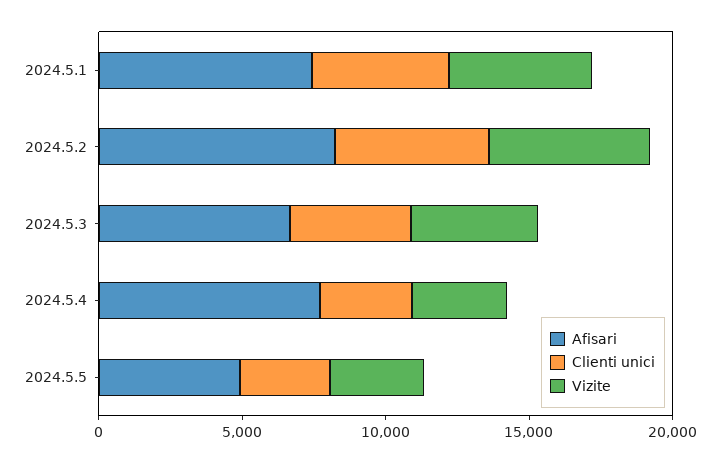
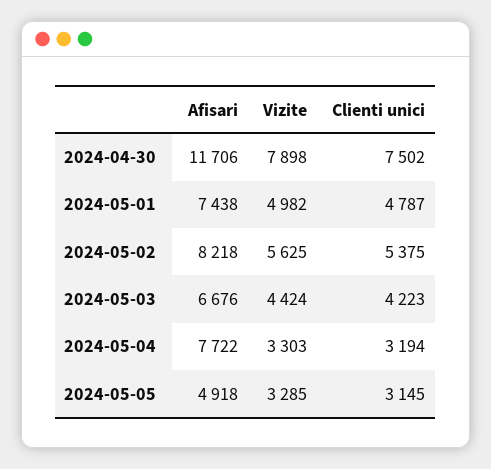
  {
    "Afisari": {
      "2024.5.1": 7438,
      "2024.5.2": 8218,
      "2024.5.3": 6676,
      "2024.5.4": 7722,
-     "2024.5.5": 4918
+     "2024.5.5": 4918,
+     "2024-04-30": 11706
    },
    "Clienti unici": {
      "2024.5.1": 4787,
      "2024.5.2": 5375,
      "2024.5.3": 4223,
      "2024.5.4": 3194,
-     "2024.5.5": 3145
+     "2024.5.5": 3145,
+     "2024-04-30": 7502
    },
    "Vizite": {
      "2024.5.1": 4982,
      "2024.5.2": 5625,
      "2024.5.3": 4424,
      "2024.5.4": 3303,
-     "2024.5.5": 3285
+     "2024.5.5": 3285,
+     "2024-04-30": 7898
    }
  }

